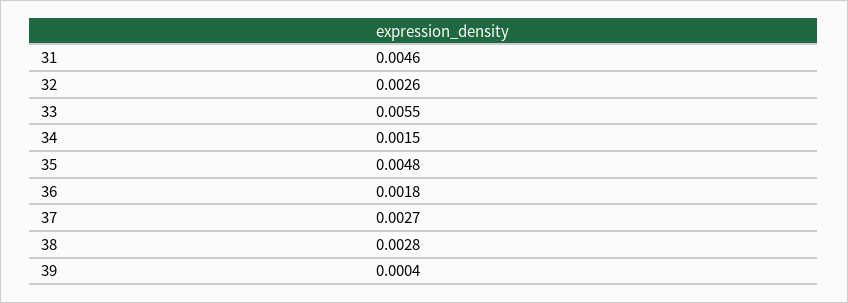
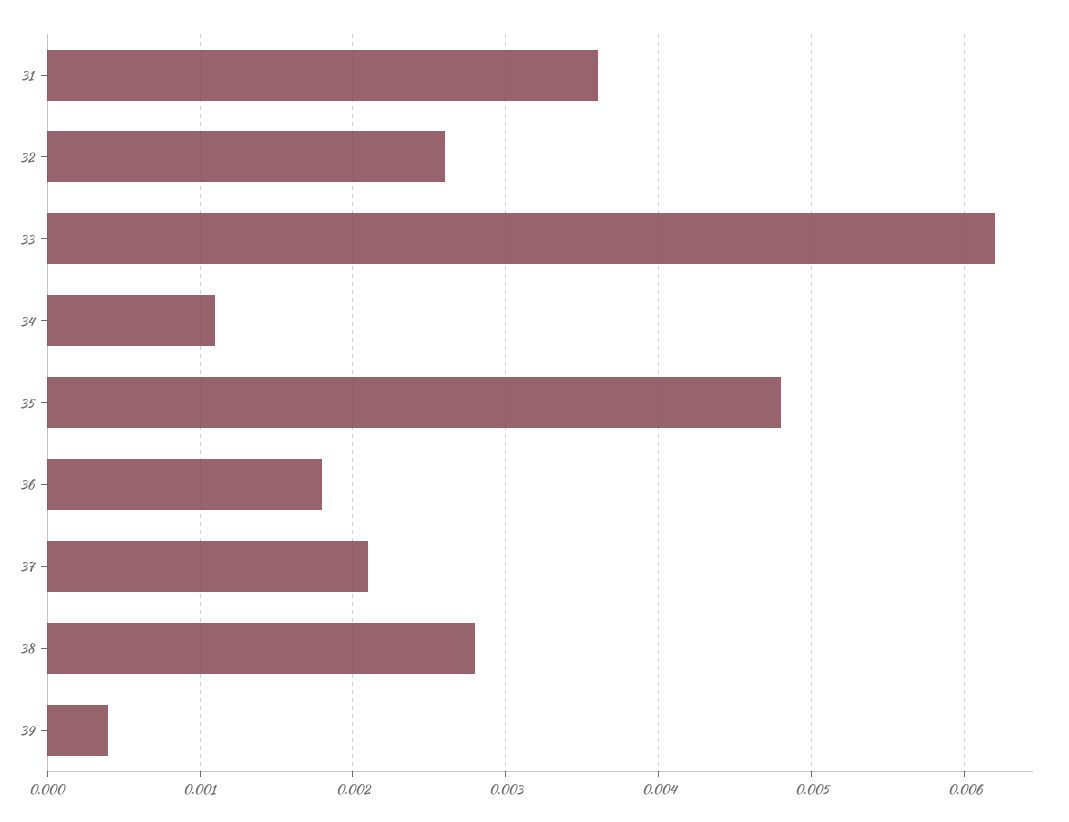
  {
-   "31": 0.0046,
+   "31": 0.0036,
    "32": 0.0026,
-   "33": 0.0055,
+   "33": 0.0062,
-   "34": 0.0015,
+   "34": 0.0011,
    "35": 0.0048,
    "36": 0.0018,
-   "37": 0.0027,
+   "37": 0.0021,
    "38": 0.0028,
    "39": 0.0004
  }

